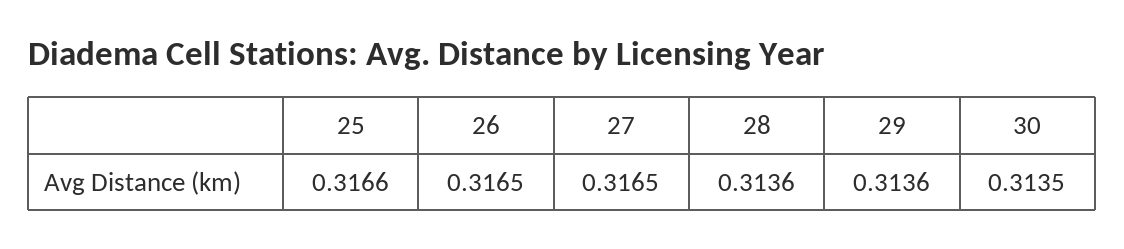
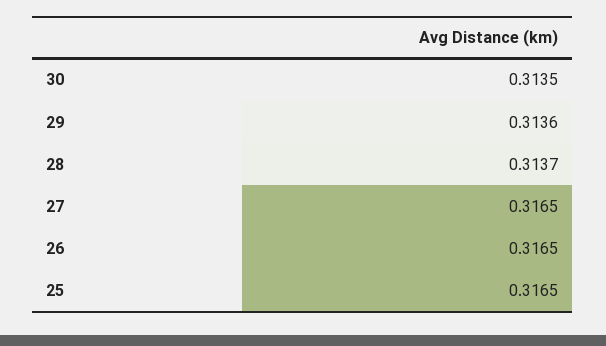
  {
-   "25": 0.3166,
+   "25": 0.3165,
    "26": 0.3165,
    "27": 0.3165,
-   "28": 0.3136,
+   "28": 0.3137,
    "29": 0.3136,
    "30": 0.3135
  }

